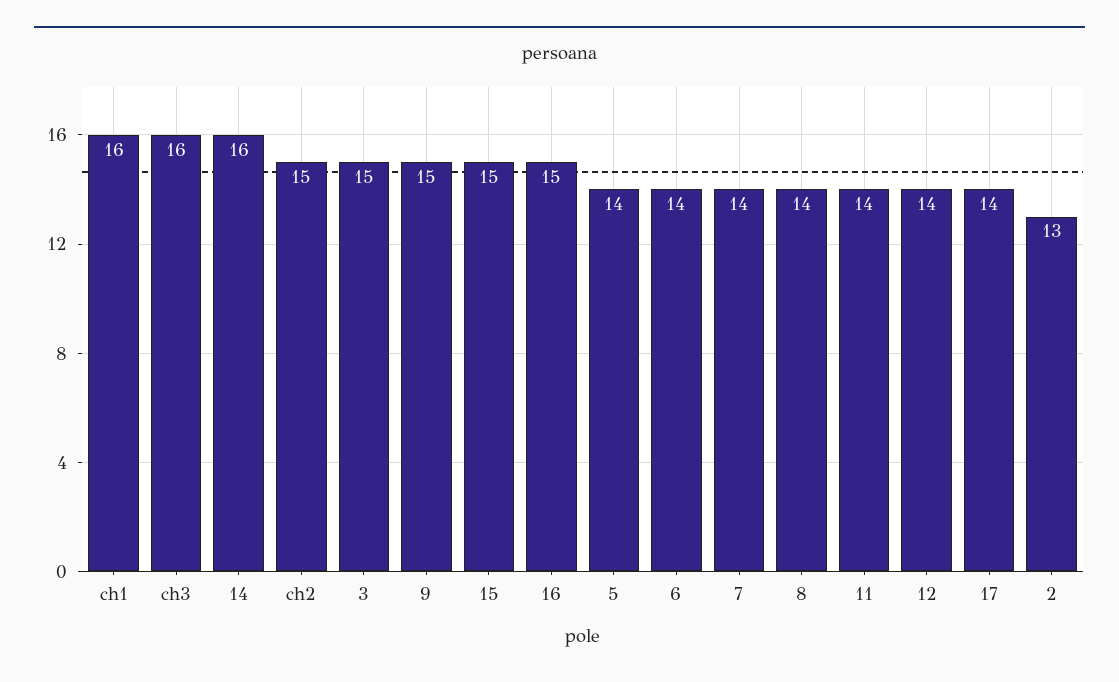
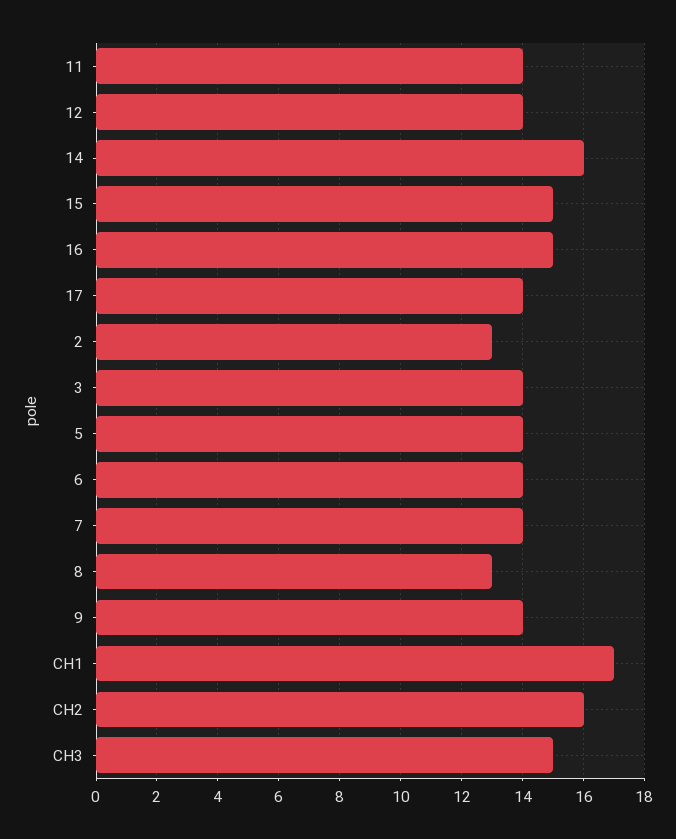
  {
-   "ch1": 16,
+   "ch1": 17,
-   "ch3": 16,
+   "ch3": 15,
    "14": 16,
-   "ch2": 15,
+   "ch2": 16,
-   "3": 15,
+   "3": 14,
-   "9": 15,
+   "9": 14,
    "15": 15,
    "16": 15,
    "5": 14,
    "6": 14,
    "7": 14,
-   "8": 14,
+   "8": 13,
    "11": 14,
    "12": 14,
    "17": 14,
    "2": 13
  }

